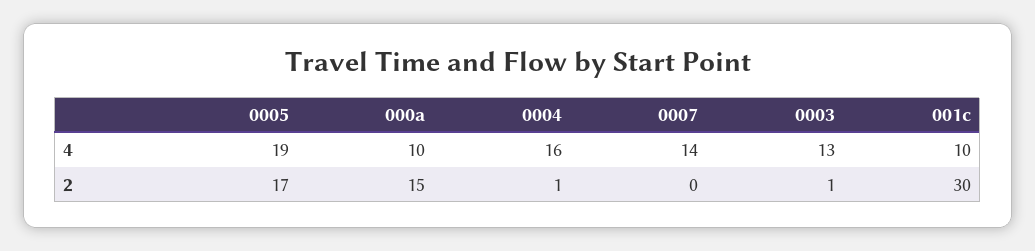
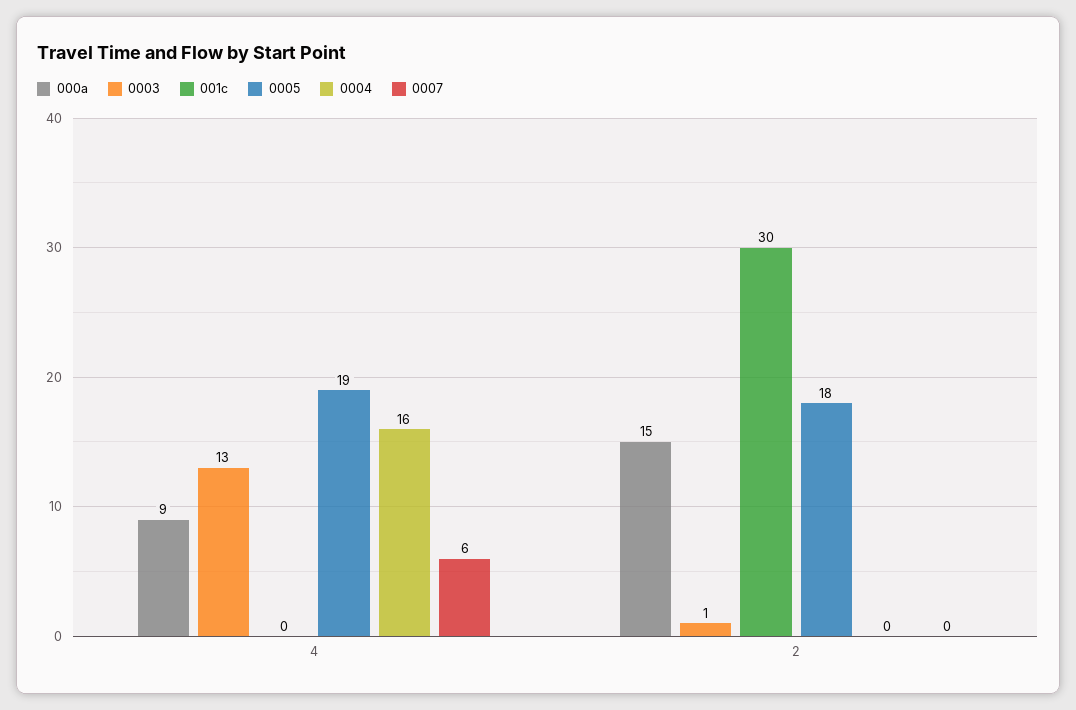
  {
    "0005": {
      "4": 19,
-     "2": 17
+     "2": 18
    },
    "000a": {
-     "4": 10,
+     "4": 9,
      "2": 15
    },
    "0004": {
      "4": 16,
-     "2": 1
+     "2": 0
    },
    "0007": {
-     "4": 14,
+     "4": 6,
      "2": 0
    },
    "0003": {
      "4": 13,
      "2": 1
    },
    "001c": {
-     "4": 10,
+     "4": 0,
      "2": 30
    }
  }

